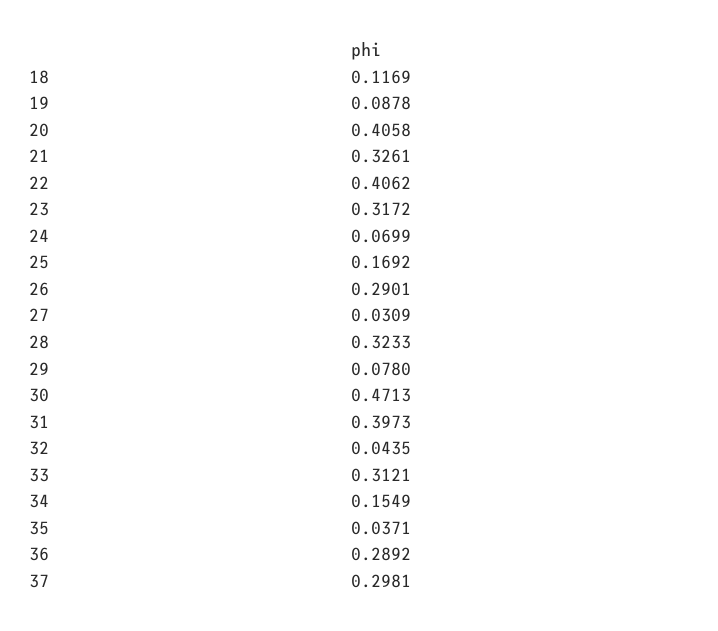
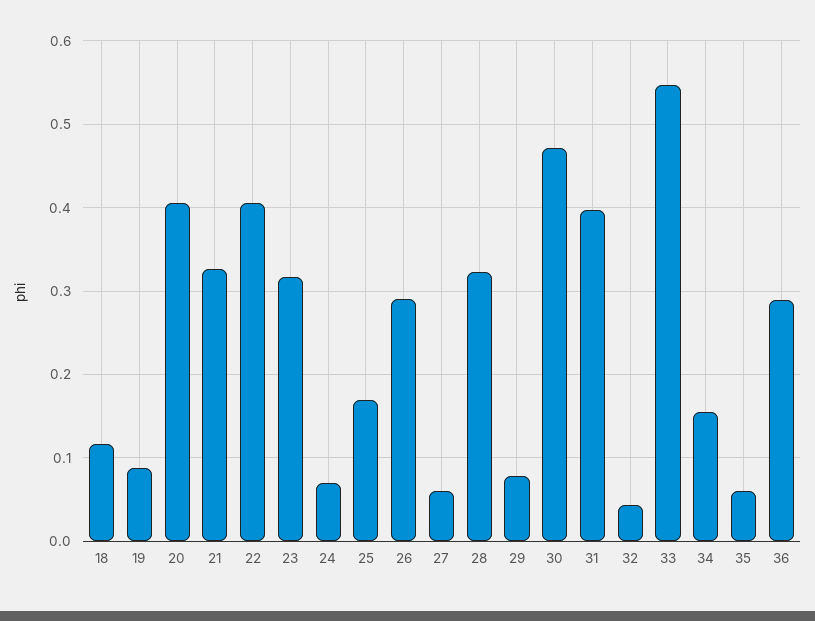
  {
    "18": 0.1169,
    "19": 0.0878,
    "20": 0.4058,
    "21": 0.3261,
    "22": 0.4062,
    "23": 0.3172,
    "24": 0.0699,
    "25": 0.1692,
    "26": 0.2901,
-   "27": 0.0309,
+   "27": 0.06,
    "28": 0.3233,
    "29": 0.078,
    "30": 0.4713,
    "31": 0.3973,
    "32": 0.0435,
-   "33": 0.3121,
+   "33": 0.55,
    "34": 0.1549,
-   "35": 0.0371,
+   "35": 0.06,
-   "36": 0.2892,
+   "36": 0.2892
-   "37": 0.2981
  }

